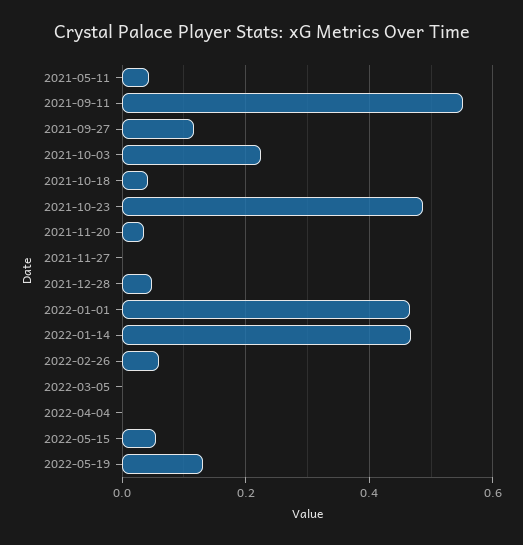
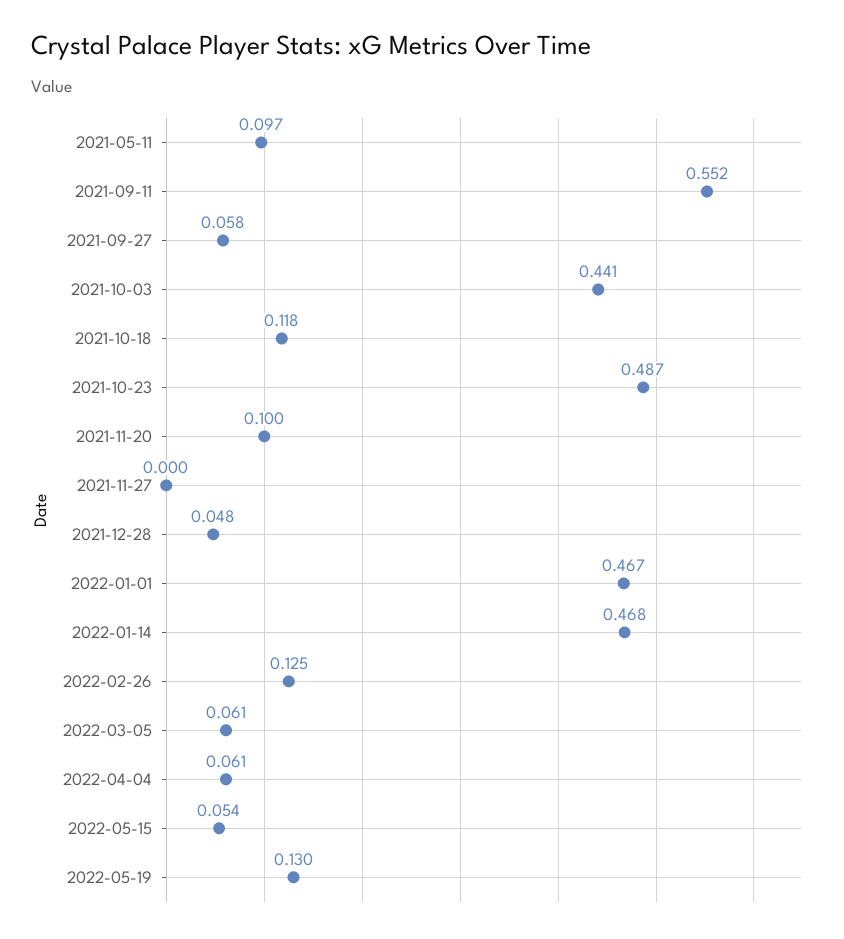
  {
-   "2021-05-11": 0.04,
+   "2021-05-11": 0.097,
    "2021-09-11": 0.552,
-   "2021-09-27": 0.12,
+   "2021-09-27": 0.058,
-   "2021-10-03": 0.22,
+   "2021-10-03": 0.441,
-   "2021-10-18": 0.04,
+   "2021-10-18": 0.118,
    "2021-10-23": 0.487,
-   "2021-11-20": 0.04,
+   "2021-11-20": 0.1,
    "2021-11-27": 0,
    "2021-12-28": 0.048,
    "2022-01-01": 0.467,
    "2022-01-14": 0.468,
-   "2022-02-26": 0.06,
+   "2022-02-26": 0.125,
-   "2022-03-05": 0,
+   "2022-03-05": 0.061,
-   "2022-04-04": 0,
+   "2022-04-04": 0.061,
    "2022-05-15": 0.054,
    "2022-05-19": 0.13
  }

